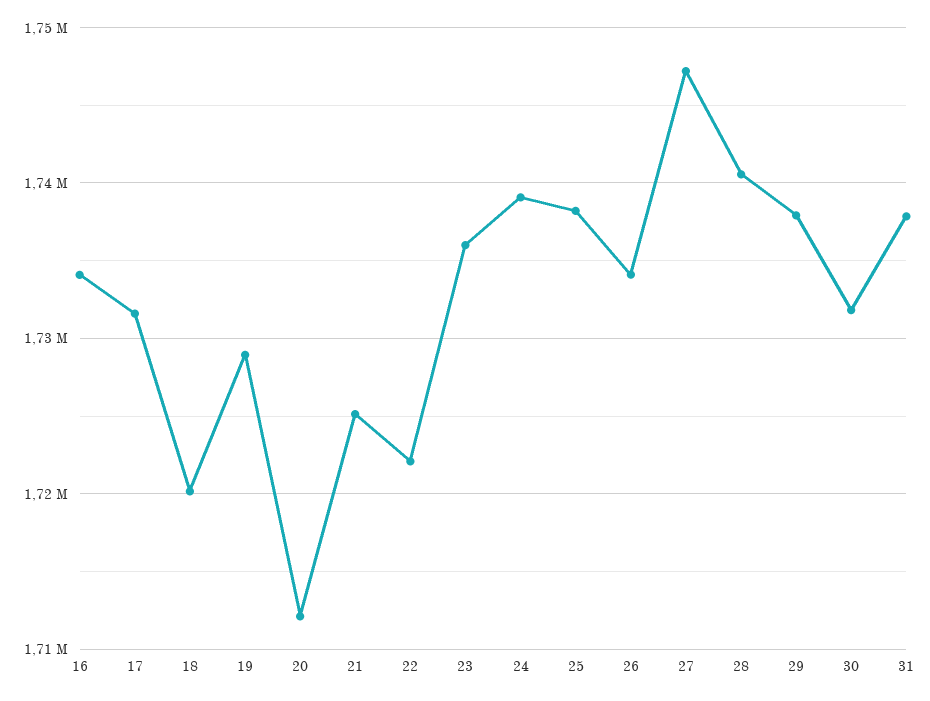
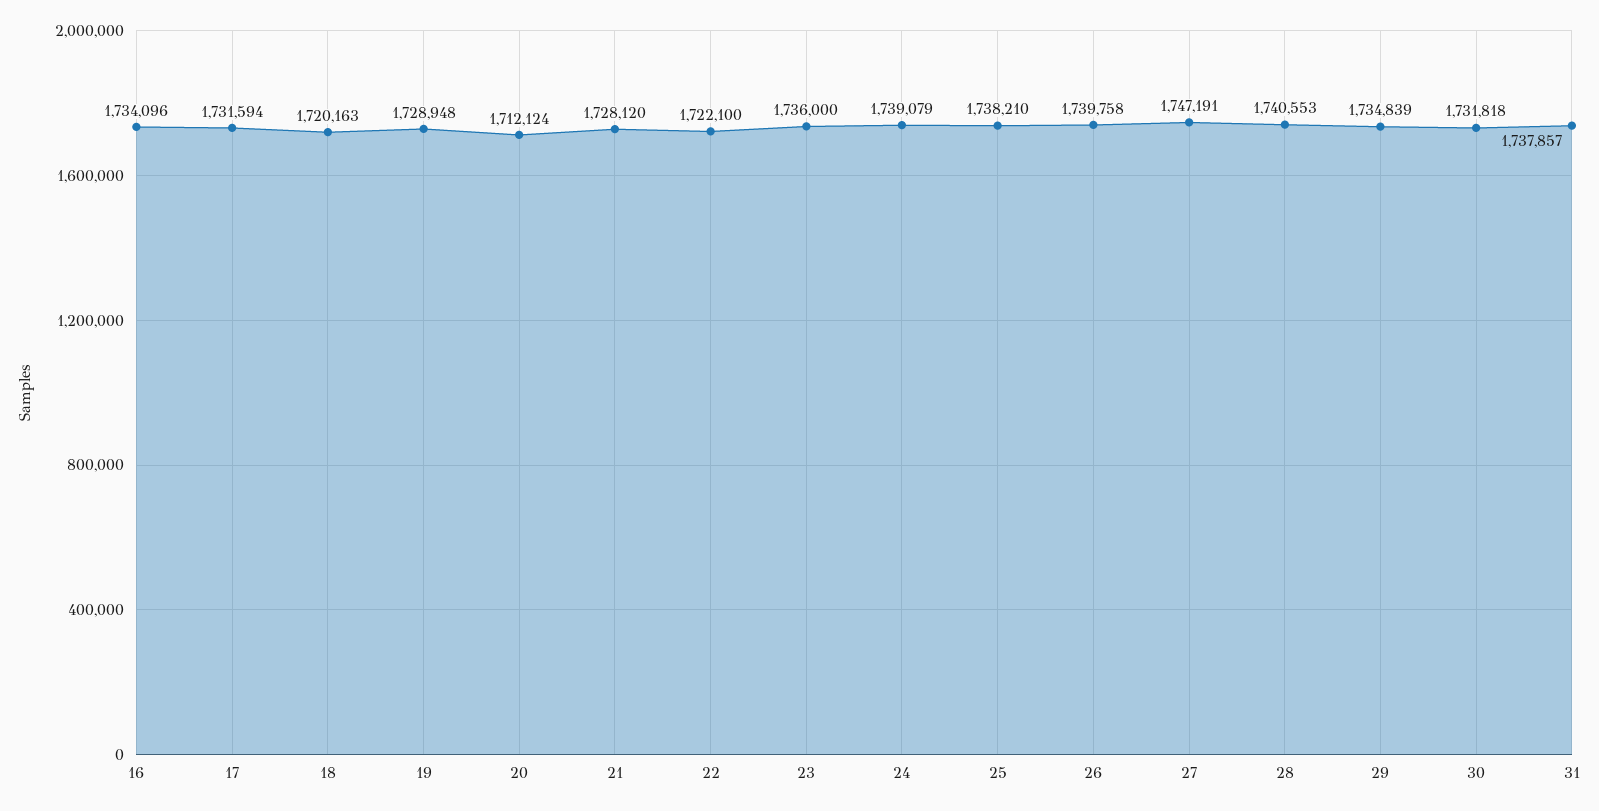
  {
    "16": 1734096,
    "17": 1731594,
    "18": 1720163,
    "19": 1728948,
    "20": 1712124,
-   "21": 1725000,
+   "21": 1728120,
    "22": 1722100,
    "23": 1736000,
    "24": 1739079,
    "25": 1738210,
-   "26": 1734000,
+   "26": 1739758,
    "27": 1747191,
    "28": 1740553,
-   "29": 1738000,
+   "29": 1734839,
    "30": 1731818,
    "31": 1737857
  }

